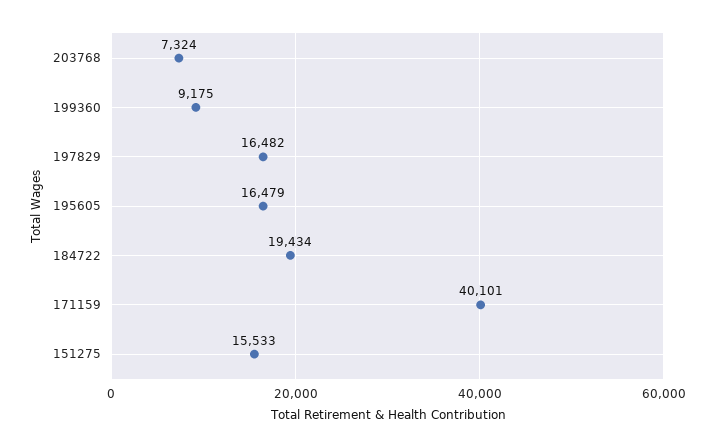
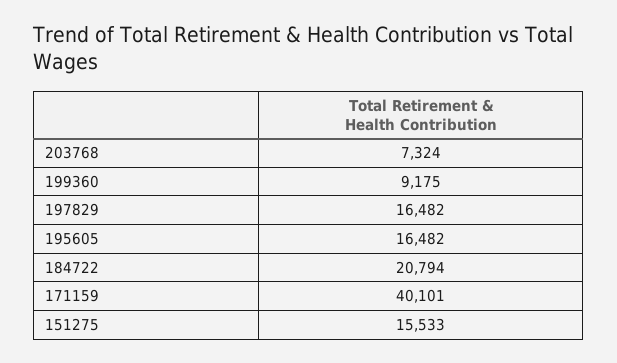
  {
    "203768": 7324,
    "199360": 9175,
    "197829": 16482,
-   "195605": 16479,
+   "195605": 16482,
-   "184722": 19434,
+   "184722": 20794,
    "171159": 40101,
    "151275": 15533
  }

